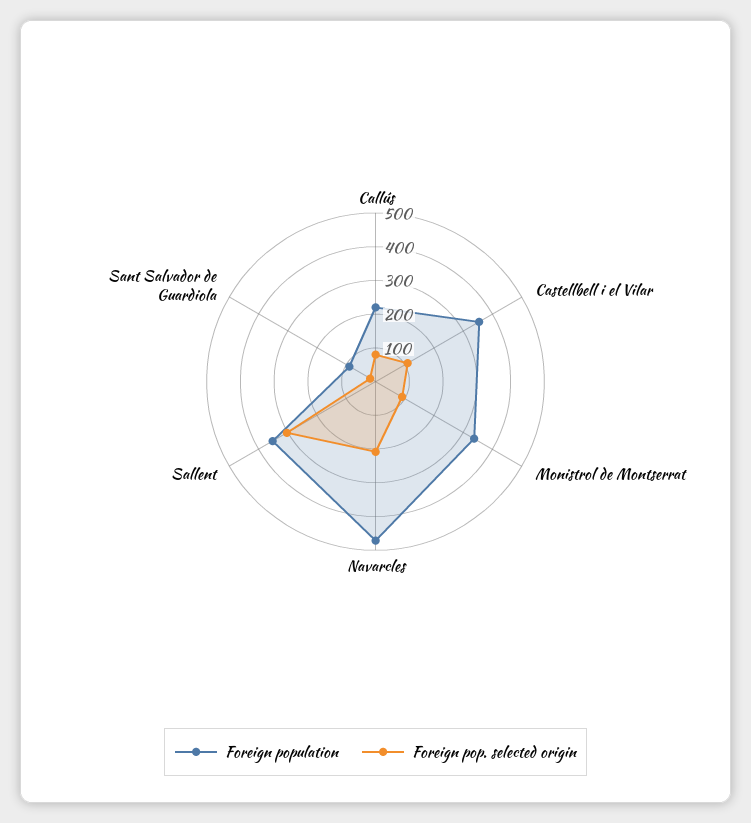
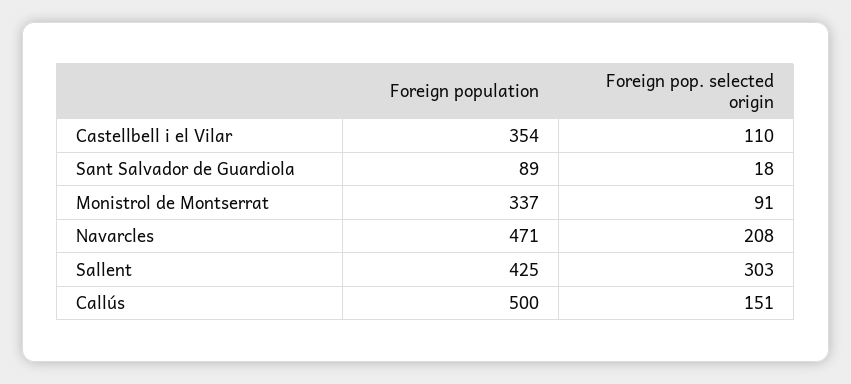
  {
    "Foreign population": {
-     "Callús": 225,
+     "Callús": 500,
      "Castellbell i el Vilar": 354,
      "Monistrol de Montserrat": 337,
      "Navarcles": 471,
-     "Sallent": 350,
+     "Sallent": 425,
      "Sant Salvador de Guardiola": 89
    },
    "Foreign pop. selected origin": {
-     "Callús": 75,
+     "Callús": 151,
      "Castellbell i el Vilar": 110,
      "Monistrol de Montserrat": 91,
      "Navarcles": 208,
      "Sallent": 303,
      "Sant Salvador de Guardiola": 18
    }
  }

